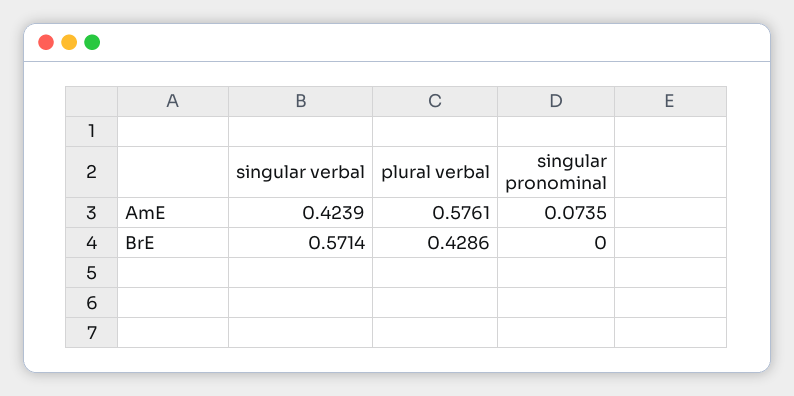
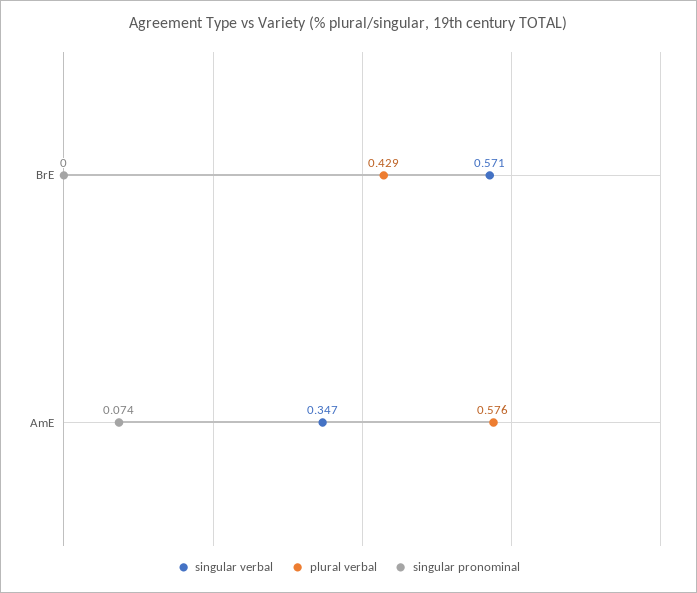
  {
    "singular verbal": {
-     "AmE": 0.4239,
+     "AmE": 0.347,
      "BrE": 0.5714
    },
    "plural verbal": {
      "AmE": 0.5761,
      "BrE": 0.4286
    },
    "singular pronominal": {
      "AmE": 0.0735,
      "BrE": 0
    }
  }

